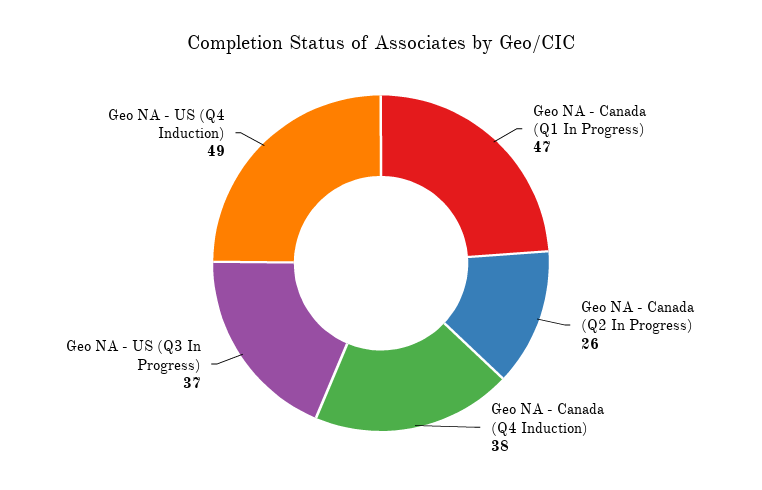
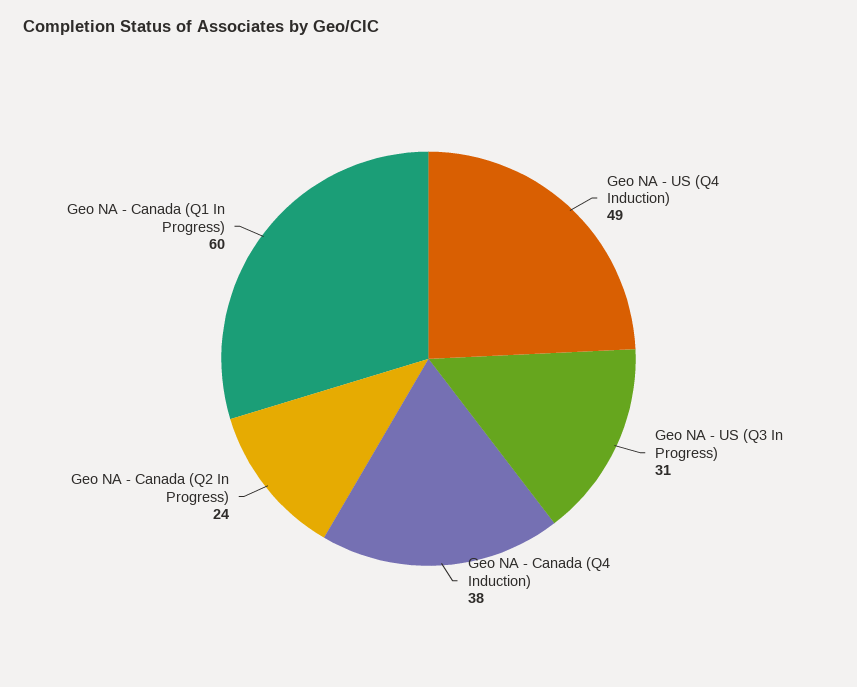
  {
-   "Geo NA - Canada (Q1 In Progress)": 47,
+   "Geo NA - Canada (Q1 In Progress)": 60,
-   "Geo NA - Canada (Q2 In Progress)": 26,
+   "Geo NA - Canada (Q2 In Progress)": 24,
    "Geo NA - Canada (Q4 Induction)": 38,
-   "Geo NA - US (Q3 In Progress)": 37,
+   "Geo NA - US (Q3 In Progress)": 31,
    "Geo NA - US (Q4 Induction)": 49
  }

